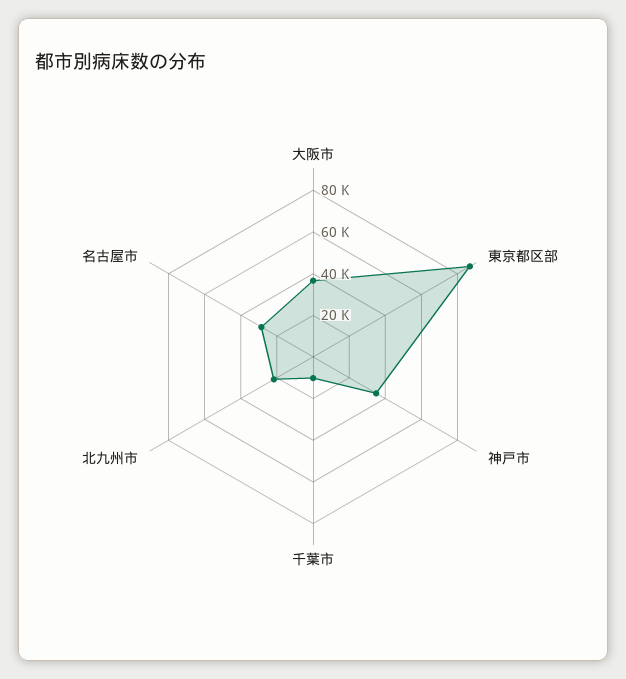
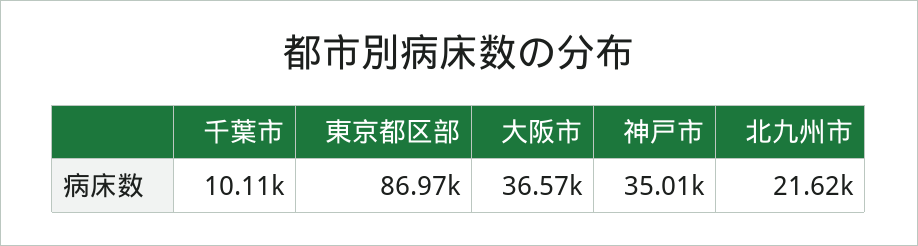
  {
    "大阪市": 36570,
    "東京都区部": 86970,
    "神戸市": 35010,
    "千葉市": 10110,
-   "北九州市": 21620,
+   "北九州市": 21620
-   "名古屋市": 30000
  }

